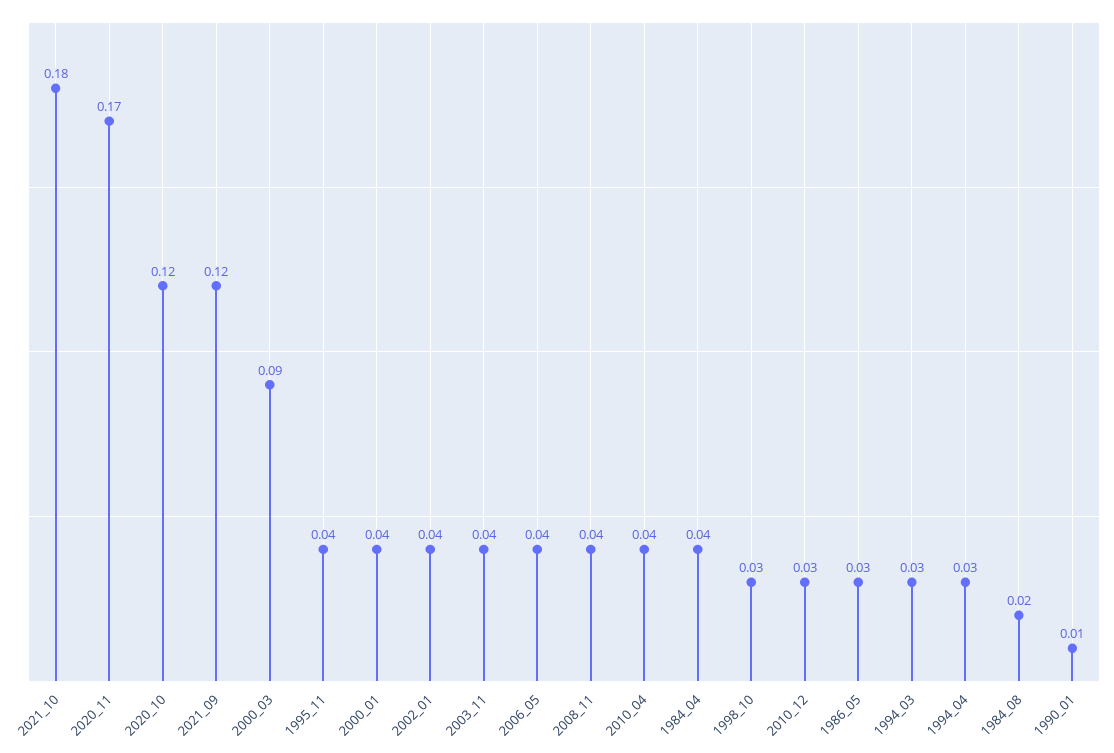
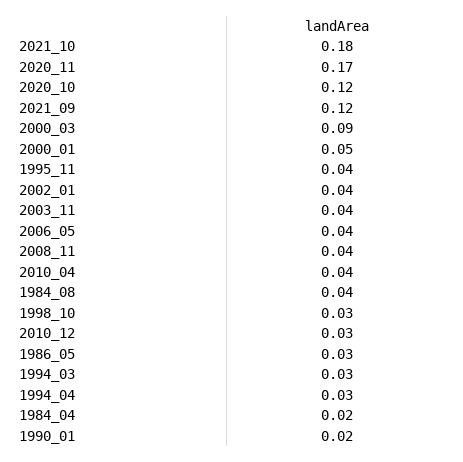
  {
    "2021_10": 0.18,
    "2020_11": 0.17,
    "2020_10": 0.12,
    "2021_09": 0.12,
    "2000_03": 0.09,
    "1995_11": 0.04,
-   "2000_01": 0.04,
+   "2000_01": 0.05,
    "2002_01": 0.04,
    "2003_11": 0.04,
    "2006_05": 0.04,
    "2008_11": 0.04,
    "2010_04": 0.04,
-   "1984_04": 0.04,
+   "1984_04": 0.02,
    "1998_10": 0.03,
    "2010_12": 0.03,
    "1986_05": 0.03,
    "1994_03": 0.03,
    "1994_04": 0.03,
-   "1984_08": 0.02,
+   "1984_08": 0.04,
-   "1990_01": 0.01
+   "1990_01": 0.02
  }

